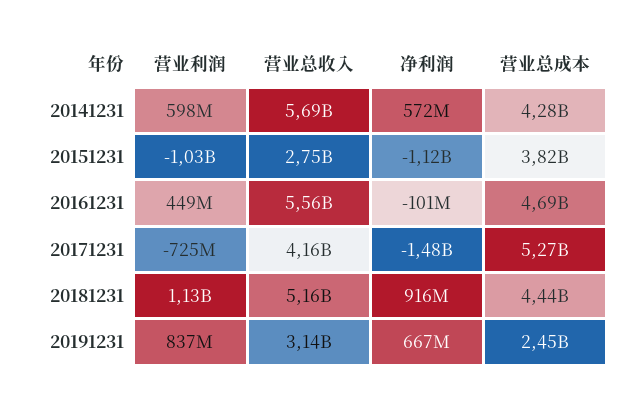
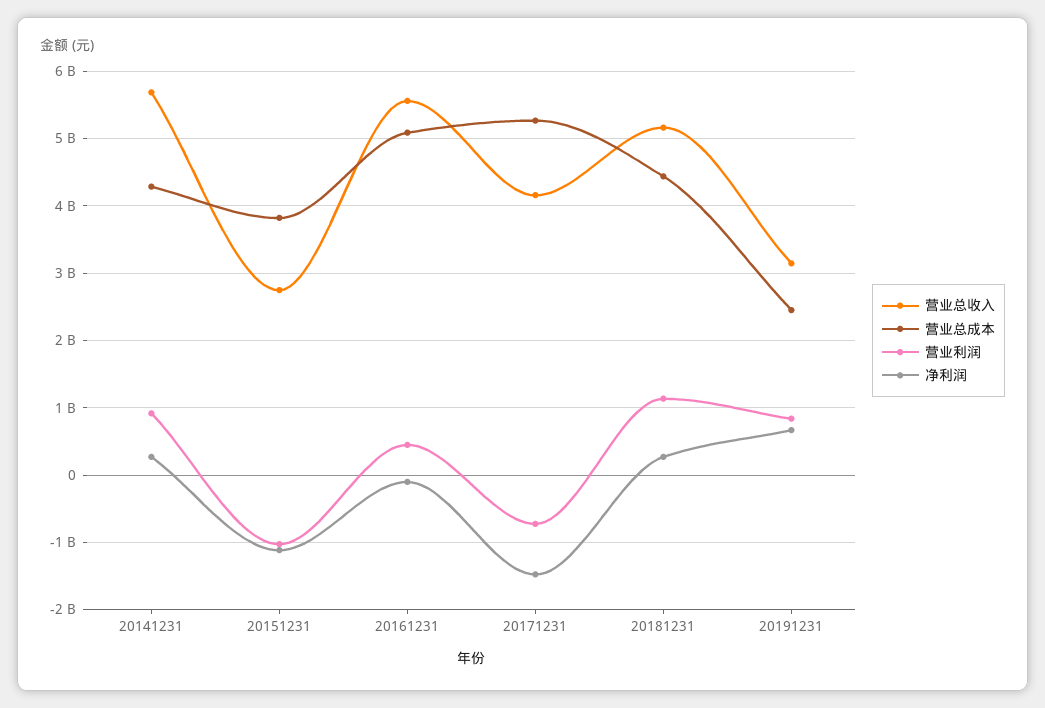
  {
    "营业利润": {
-     "20141231": 598000000,
+     "20141231": 900000000,
      "20151231": -1030000000,
      "20161231": 449000000,
      "20171231": -725000000,
      "20181231": 1130000000,
      "20191231": 837000000
    },
    "营业总收入": {
      "20141231": 5690000000,
      "20151231": 2750000000,
      "20161231": 5560000000,
      "20171231": 4160000000,
      "20181231": 5160000000,
      "20191231": 3140000000
    },
    "净利润": {
-     "20141231": 572000000,
+     "20141231": 300000000,
      "20151231": -1120000000,
      "20161231": -101000000,
      "20171231": -1480000000,
-     "20181231": 916000000,
+     "20181231": 300000000,
      "20191231": 667000000
    },
    "营业总成本": {
      "20141231": 4280000000,
      "20151231": 3820000000,
-     "20161231": 4690000000,
+     "20161231": 5100000000,
      "20171231": 5270000000,
      "20181231": 4440000000,
      "20191231": 2450000000
    }
  }

